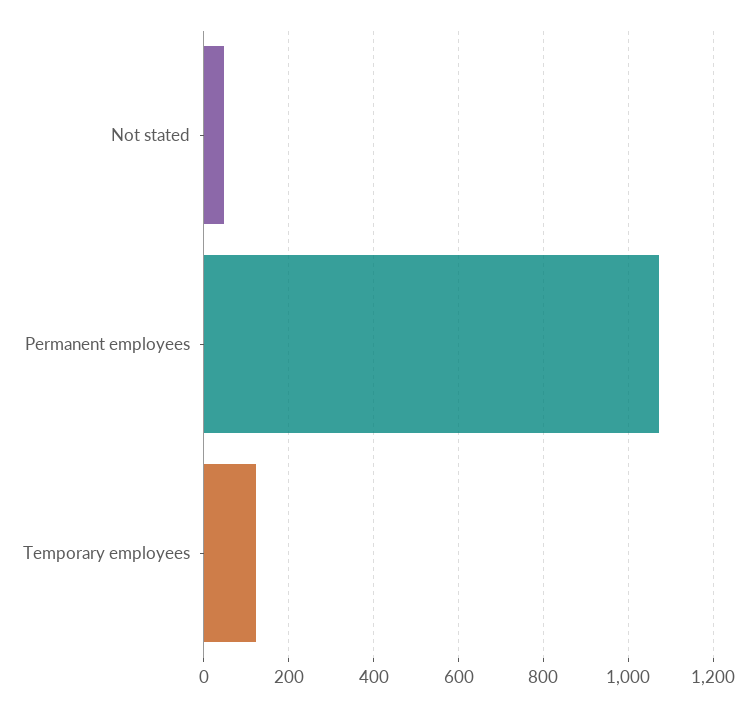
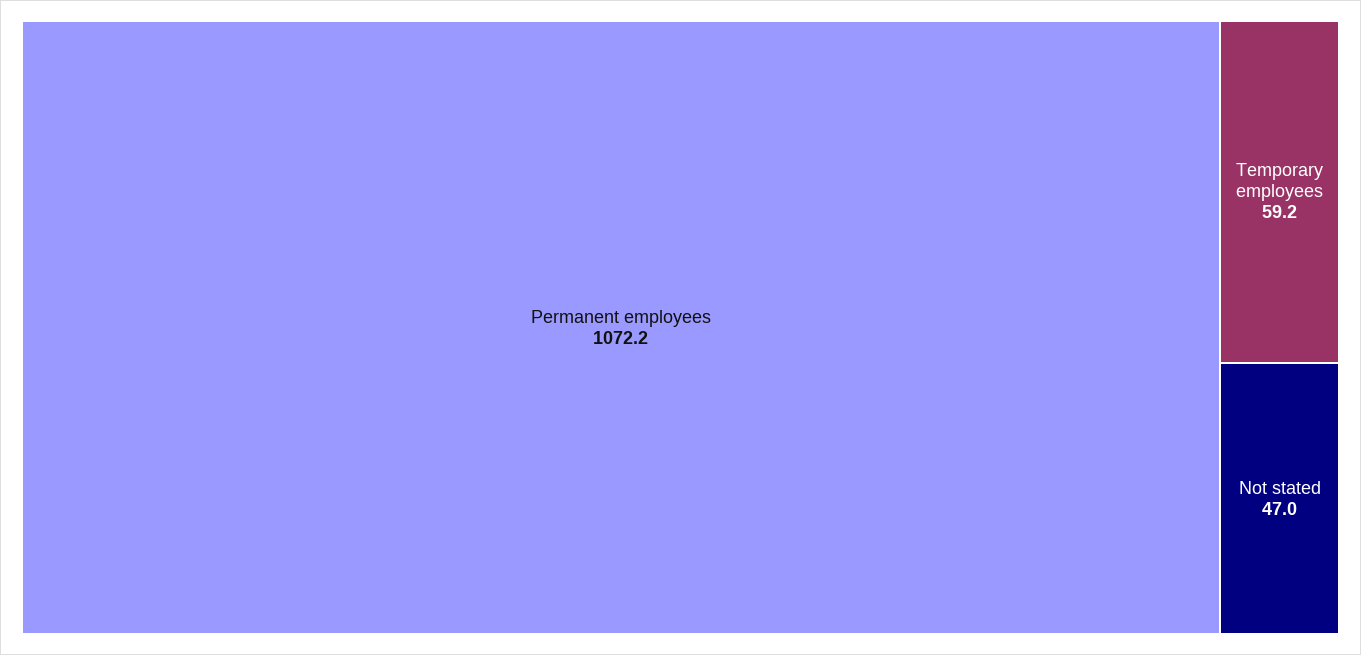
  {
    "Not stated": 47,
    "Permanent employees": 1072.2,
-   "Temporary employees": 120
+   "Temporary employees": 59.2
  }

